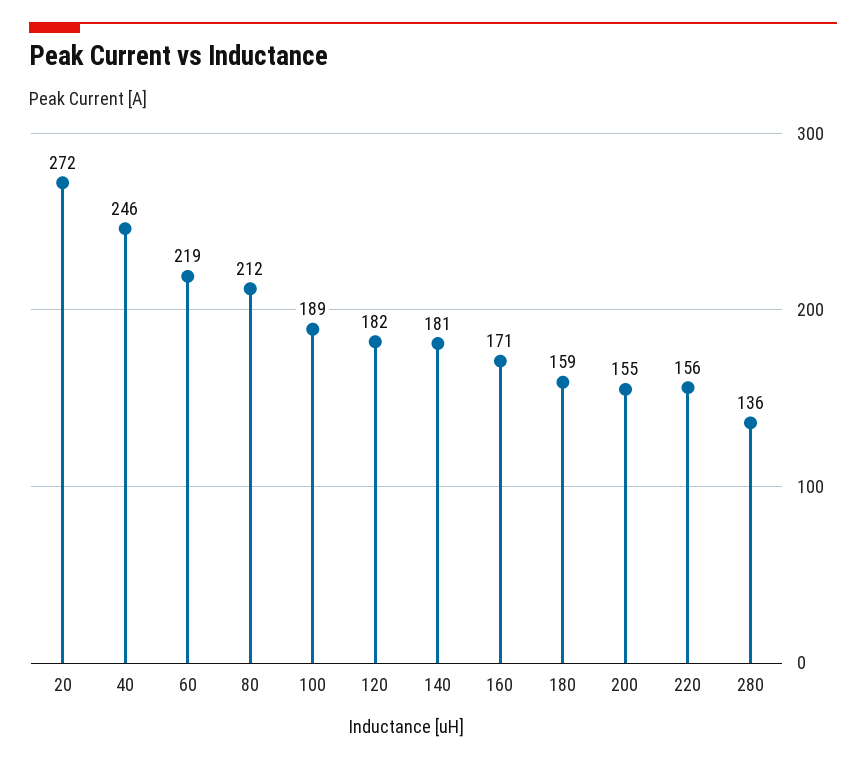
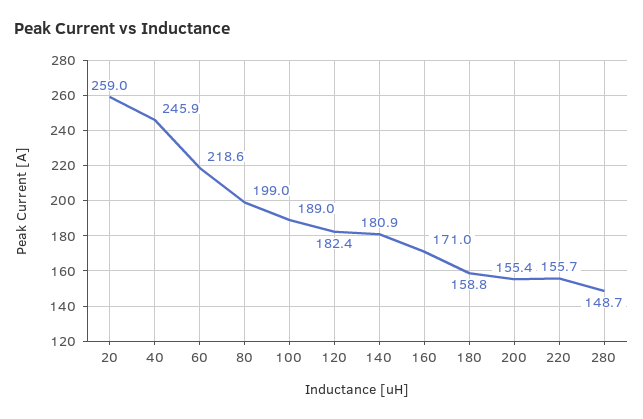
  {
-   "20": 272,
+   "20": 259,
    "40": 245.9,
    "60": 218.6,
-   "80": 212,
+   "80": 199,
    "100": 189,
    "120": 182.4,
    "140": 180.9,
    "160": 171,
    "180": 158.8,
    "200": 155.4,
    "220": 155.7,
-   "280": 136
+   "280": 148.7
  }

